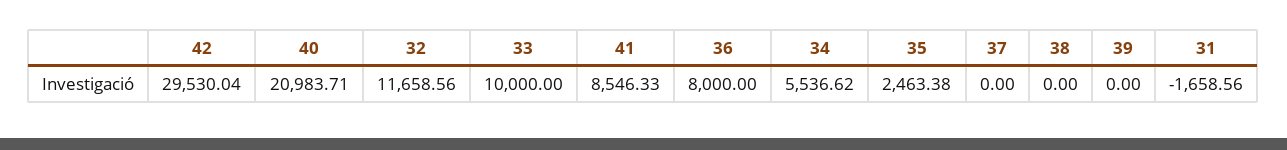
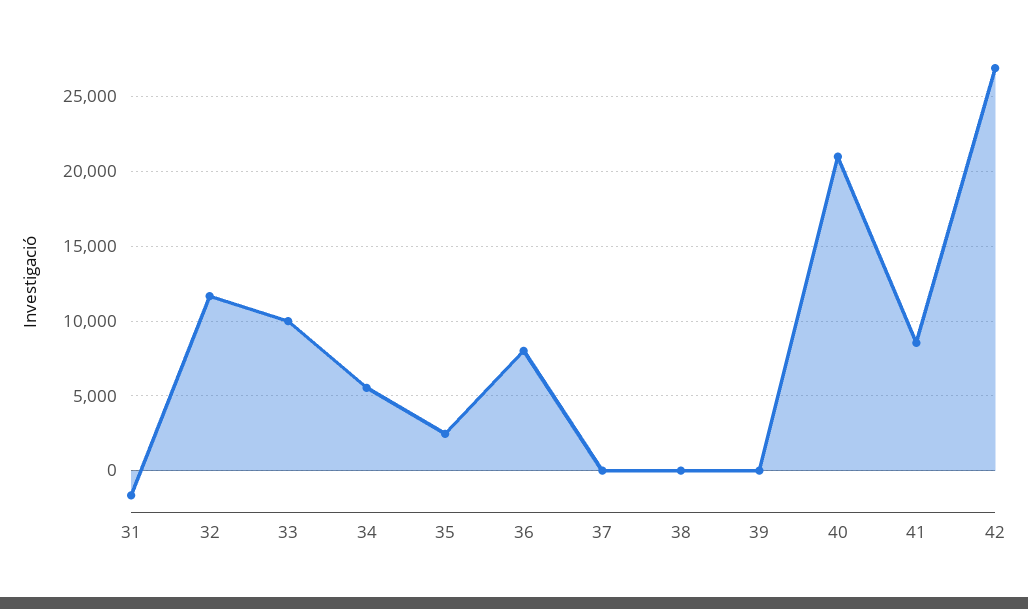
  {
-   "42": 29530.04,
+   "42": 27000,
    "40": 20983.71,
    "32": 11658.56,
    "33": 10000,
    "41": 8546.33,
    "36": 8000,
    "34": 5536.62,
    "35": 2463.38,
    "37": 0,
    "38": 0,
    "39": 0,
    "31": -1658.56
  }

